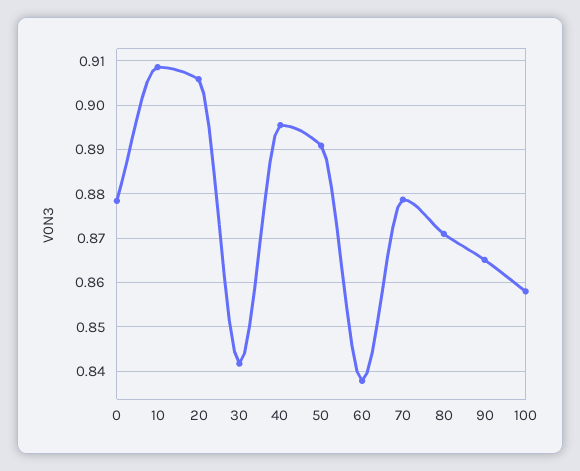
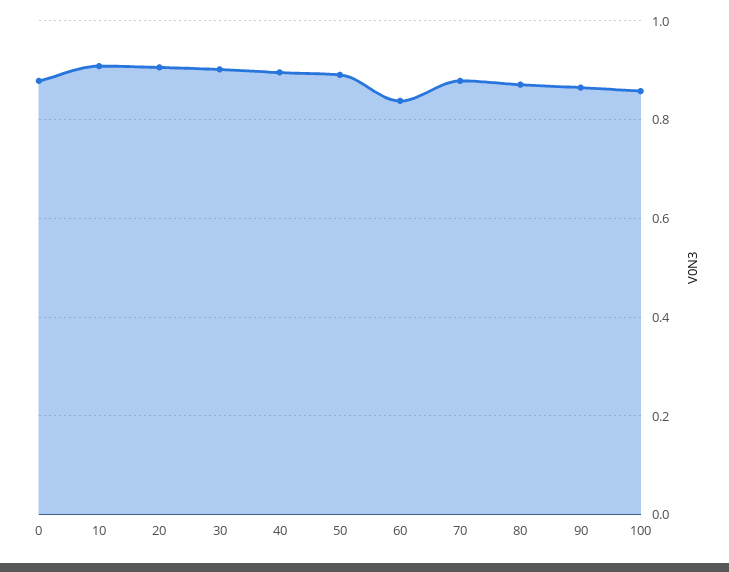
  {
    "0": 0.878,
    "10": 0.908,
    "20": 0.906,
-   "30": 0.842,
+   "30": 0.9,
    "40": 0.896,
    "50": 0.89,
    "60": 0.838,
    "70": 0.878,
    "80": 0.872,
    "90": 0.866,
    "100": 0.858
  }

